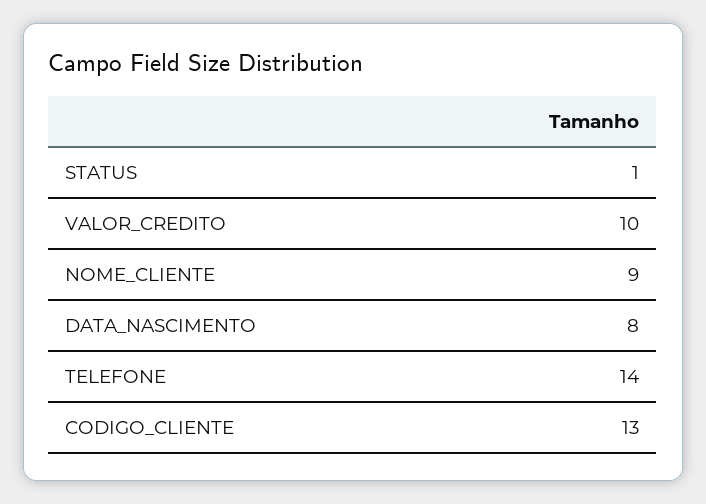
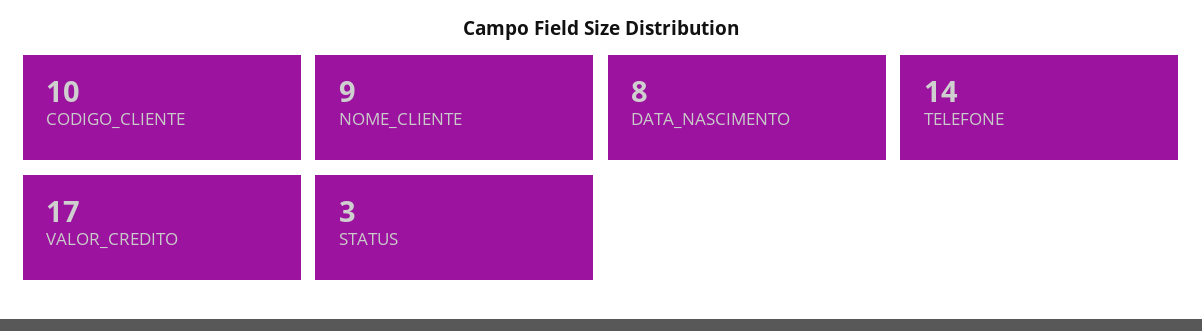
  {
-   "STATUS": 1,
+   "STATUS": 3,
-   "VALOR_CREDITO": 10,
+   "VALOR_CREDITO": 17,
    "NOME_CLIENTE": 9,
    "DATA_NASCIMENTO": 8,
    "TELEFONE": 14,
-   "CODIGO_CLIENTE": 13
+   "CODIGO_CLIENTE": 10
  }

